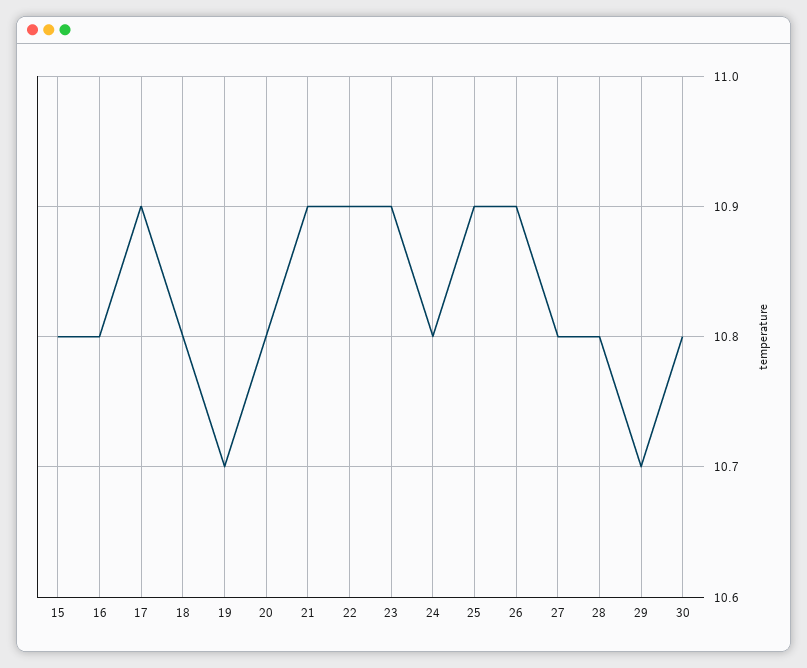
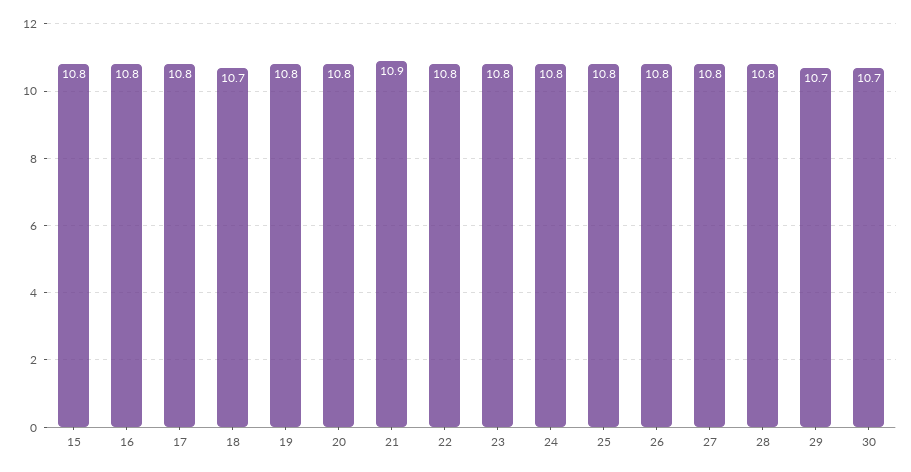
  {
    "15": 10.8,
    "16": 10.8,
-   "17": 10.9,
+   "17": 10.8,
-   "18": 10.8,
+   "18": 10.7,
-   "19": 10.7,
+   "19": 10.8,
    "20": 10.8,
    "21": 10.9,
-   "22": 10.9,
+   "22": 10.8,
-   "23": 10.9,
+   "23": 10.8,
    "24": 10.8,
-   "25": 10.9,
+   "25": 10.8,
-   "26": 10.9,
+   "26": 10.8,
    "27": 10.8,
    "28": 10.8,
    "29": 10.7,
-   "30": 10.8
+   "30": 10.7
  }

